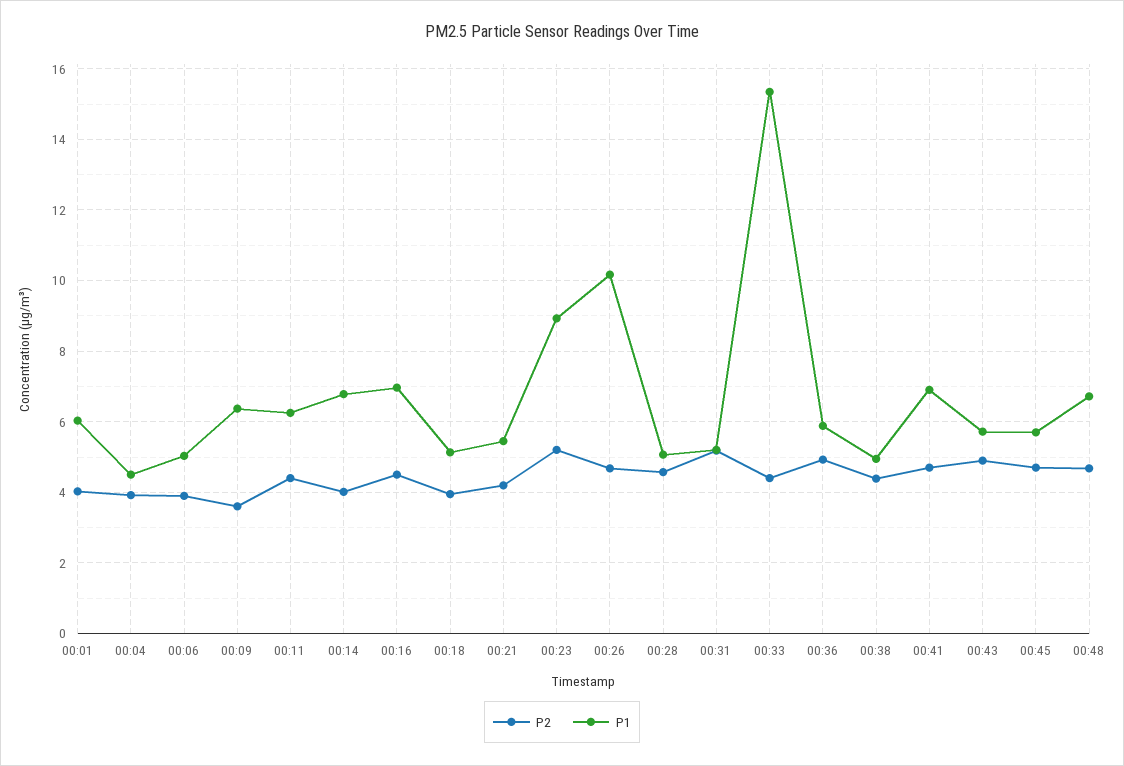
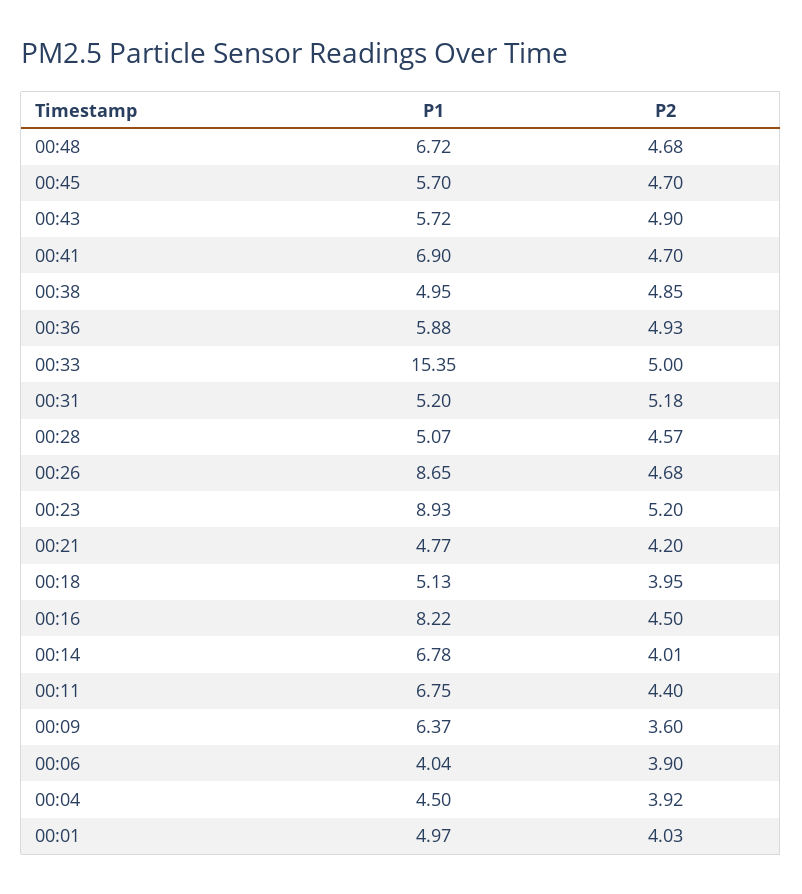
  {
    "P2": {
      "00:01": 4.03,
      "00:04": 3.92,
      "00:06": 3.9,
      "00:09": 3.6,
      "00:11": 4.4,
      "00:14": 4.01,
      "00:16": 4.5,
      "00:18": 3.95,
      "00:21": 4.2,
      "00:23": 5.2,
      "00:26": 4.68,
      "00:28": 4.57,
      "00:31": 5.18,
-     "00:33": 4.4,
+     "00:33": 5,
      "00:36": 4.93,
-     "00:38": 4.4,
+     "00:38": 4.85,
      "00:41": 4.7,
      "00:43": 4.9,
      "00:45": 4.7,
      "00:48": 4.68
    },
    "P1": {
-     "00:01": 6,
+     "00:01": 4.97,
      "00:04": 4.5,
-     "00:06": 5,
+     "00:06": 4.04,
      "00:09": 6.37,
-     "00:11": 6.2,
+     "00:11": 6.75,
      "00:14": 6.78,
-     "00:16": 7,
+     "00:16": 8.22,
      "00:18": 5.13,
-     "00:21": 5.4,
+     "00:21": 4.77,
      "00:23": 8.93,
-     "00:26": 10.2,
+     "00:26": 8.65,
      "00:28": 5.07,
      "00:31": 5.2,
      "00:33": 15.35,
      "00:36": 5.88,
      "00:38": 4.95,
      "00:41": 6.9,
      "00:43": 5.72,
      "00:45": 5.7,
      "00:48": 6.72
    }
  }

